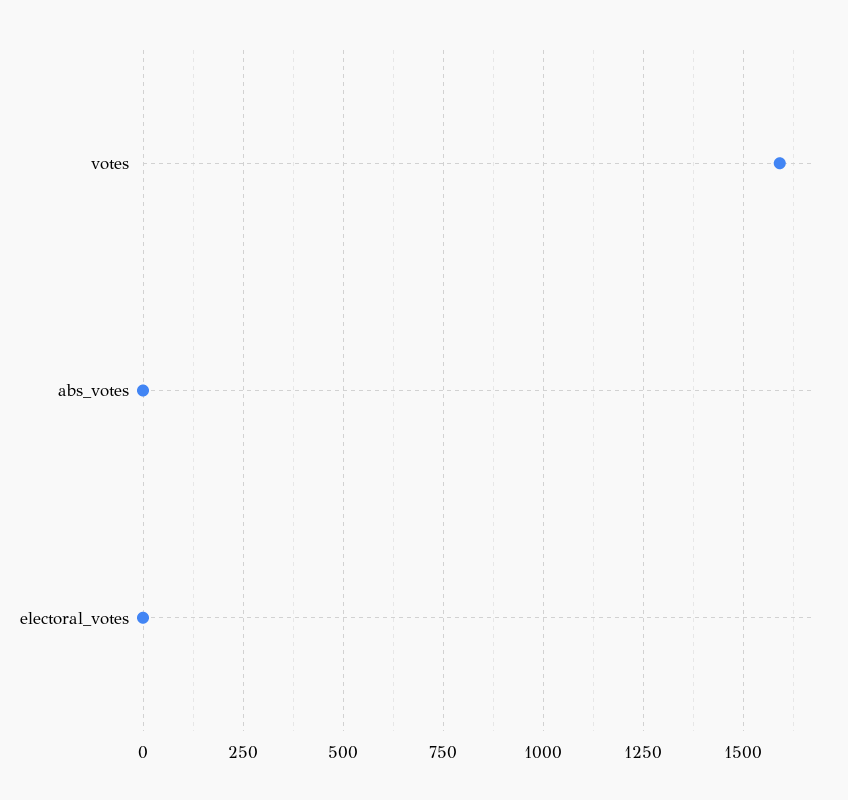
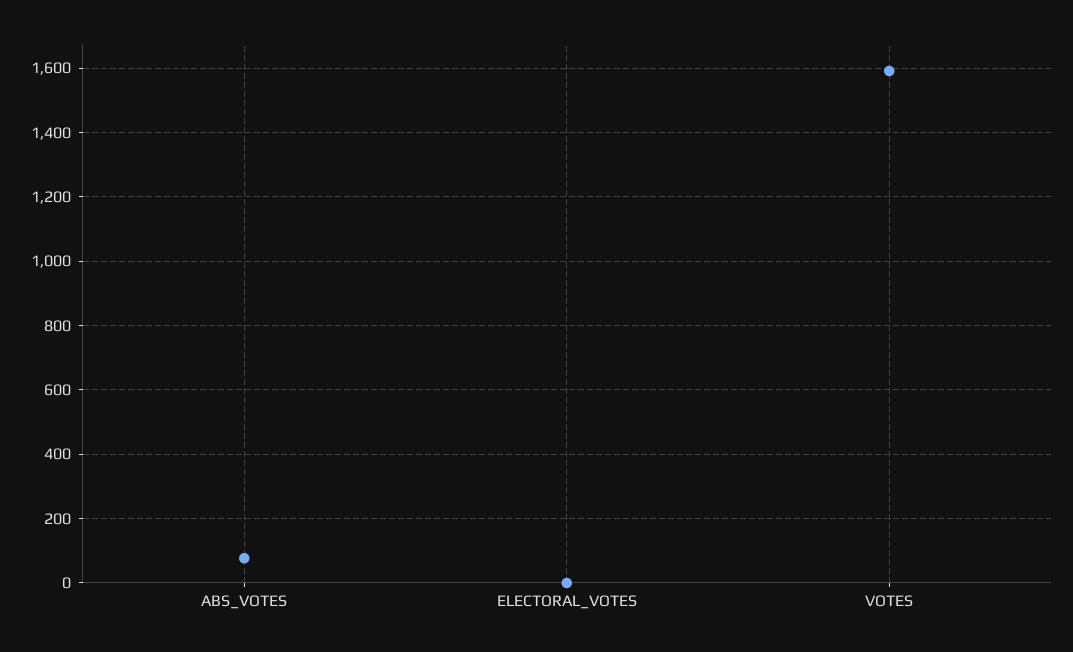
  {
    "votes": 1600,
-   "abs_votes": 0,
+   "abs_votes": 80,
    "electoral_votes": 0
  }

